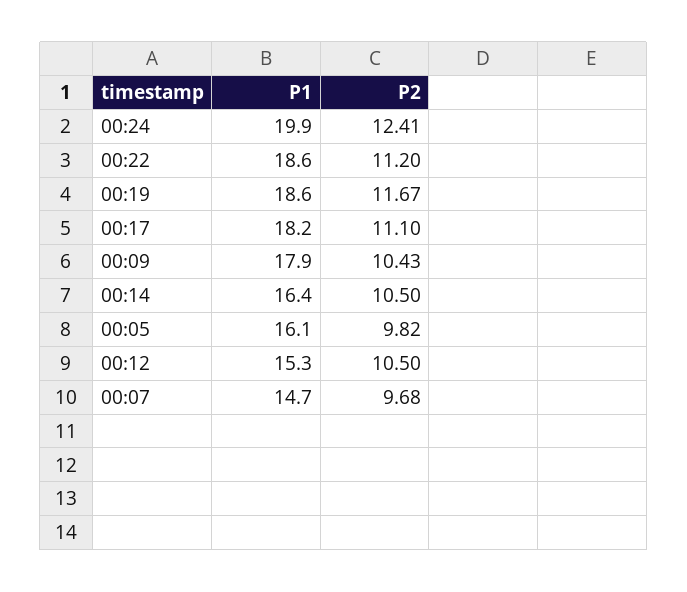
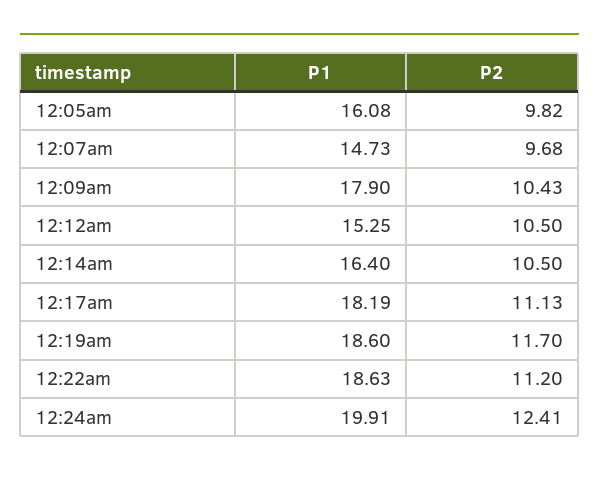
  {
    "P1": {
      "00:24": 19.91,
      "00:22": 18.63,
      "00:19": 18.6,
      "00:17": 18.19,
      "00:09": 17.9,
      "00:14": 16.4,
      "00:05": 16.08,
      "00:12": 15.25,
      "00:07": 14.73
    },
    "P2": {
      "00:24": 12.41,
      "00:22": 11.2,
-     "00:19": 11.67,
+     "00:19": 11.7,
-     "00:17": 11.1,
+     "00:17": 11.13,
      "00:09": 10.43,
      "00:14": 10.5,
      "00:05": 9.82,
      "00:12": 10.5,
      "00:07": 9.68
    }
  }

